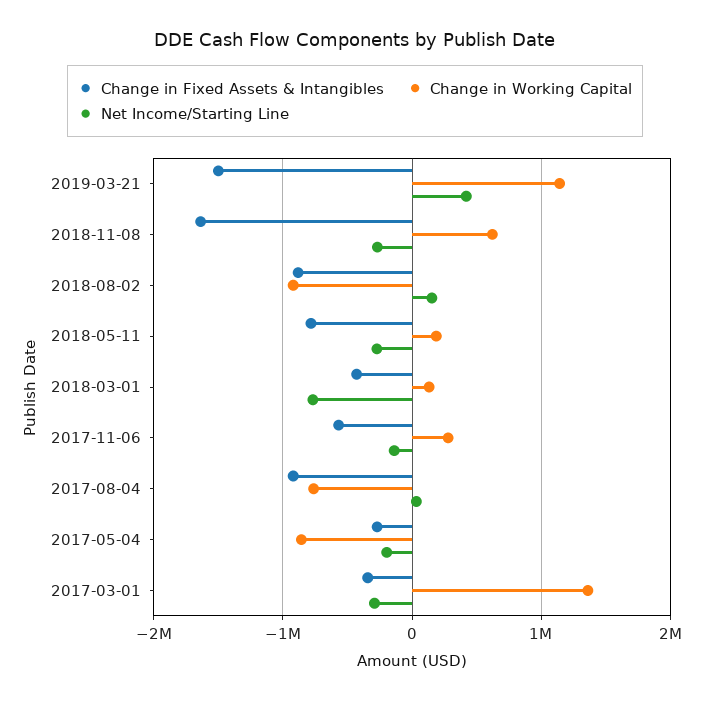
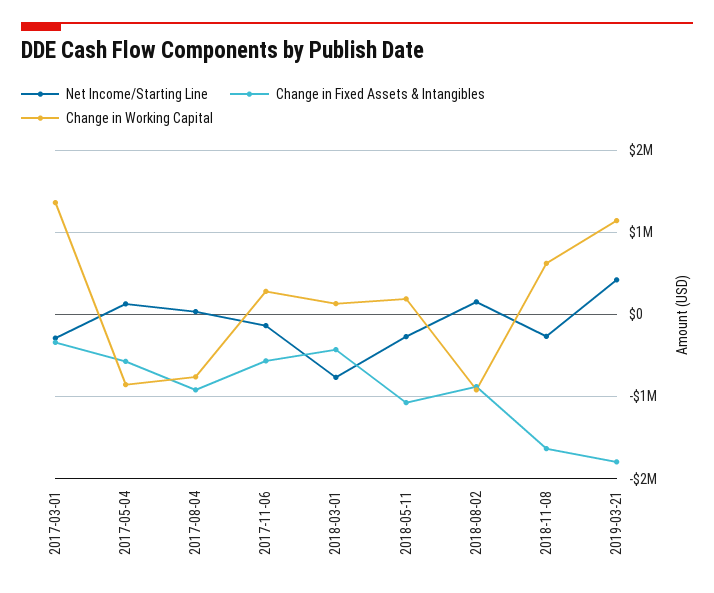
  {
    "Change in Fixed Assets & Intangibles": {
-     "2019-03-21": -1500000,
+     "2019-03-21": -1800000,
      "2018-11-08": -1600000,
      "2018-08-02": -900000,
-     "2018-05-11": -800000,
+     "2018-05-11": -1100000,
      "2018-03-01": -400000,
      "2017-11-06": -600000,
      "2017-08-04": -900000,
-     "2017-05-04": -300000,
+     "2017-05-04": -600000,
      "2017-03-01": -300000
    },
    "Change in Working Capital": {
      "2019-03-21": 1100000,
      "2018-11-08": 600000,
      "2018-08-02": -900000,
      "2018-05-11": 200000,
      "2018-03-01": 100000,
      "2017-11-06": 300000,
      "2017-08-04": -800000,
      "2017-05-04": -900000,
      "2017-03-01": 1400000
    },
    "Net Income/Starting Line": {
      "2019-03-21": 400000,
      "2018-11-08": -300000,
      "2018-08-02": 200000,
      "2018-05-11": -300000,
      "2018-03-01": -800000,
      "2017-11-06": -100000,
      "2017-08-04": 0,
-     "2017-05-04": -200000,
+     "2017-05-04": 100000,
      "2017-03-01": -300000
    }
  }

